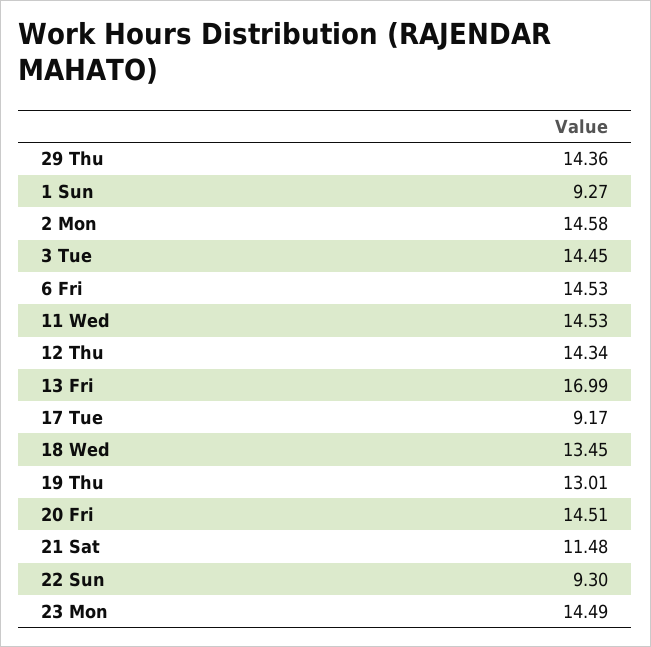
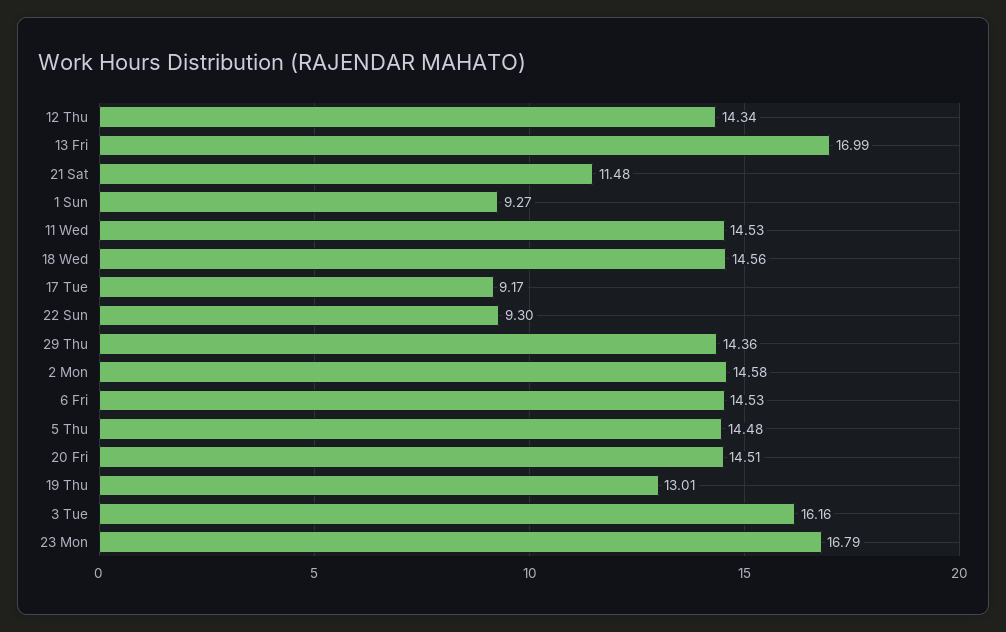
  {
    "29 Thu": 14.36,
    "1 Sun": 9.27,
    "2 Mon": 14.58,
-   "3 Tue": 14.45,
+   "3 Tue": 16.16,
    "6 Fri": 14.53,
    "11 Wed": 14.53,
    "12 Thu": 14.34,
    "13 Fri": 16.99,
    "17 Tue": 9.17,
-   "18 Wed": 13.45,
+   "18 Wed": 14.56,
    "19 Thu": 13.01,
    "20 Fri": 14.51,
    "21 Sat": 11.48,
    "22 Sun": 9.3,
-   "23 Mon": 14.49
+   "23 Mon": 16.79,
+   "5 Thu": 14.48
  }

